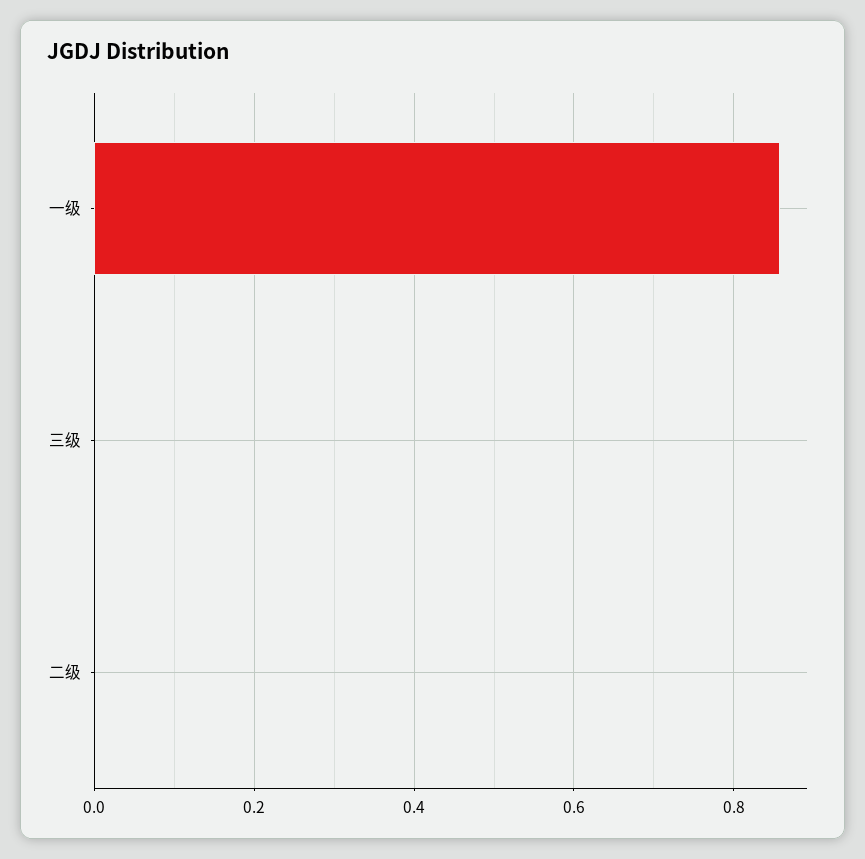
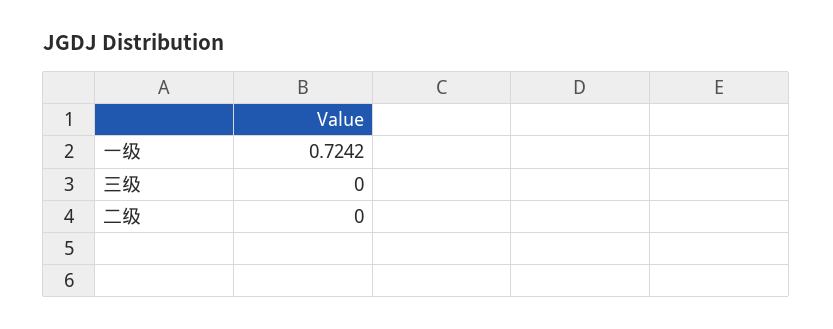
  {
-   "一级": 0.86,
+   "一级": 0.7242,
    "三级": 0,
    "二级": 0
  }

